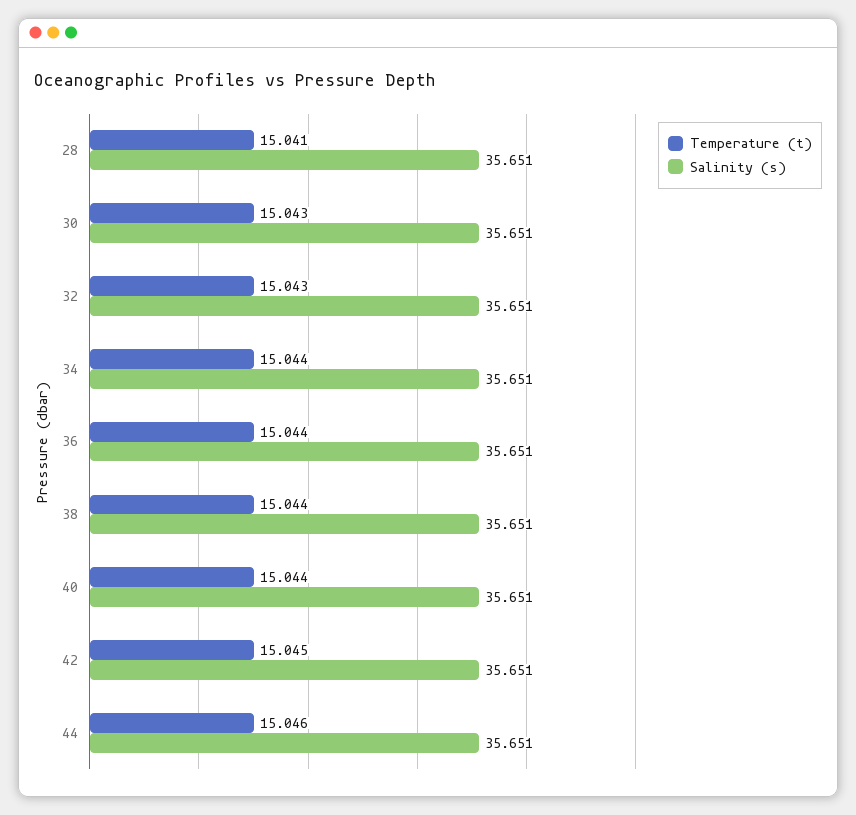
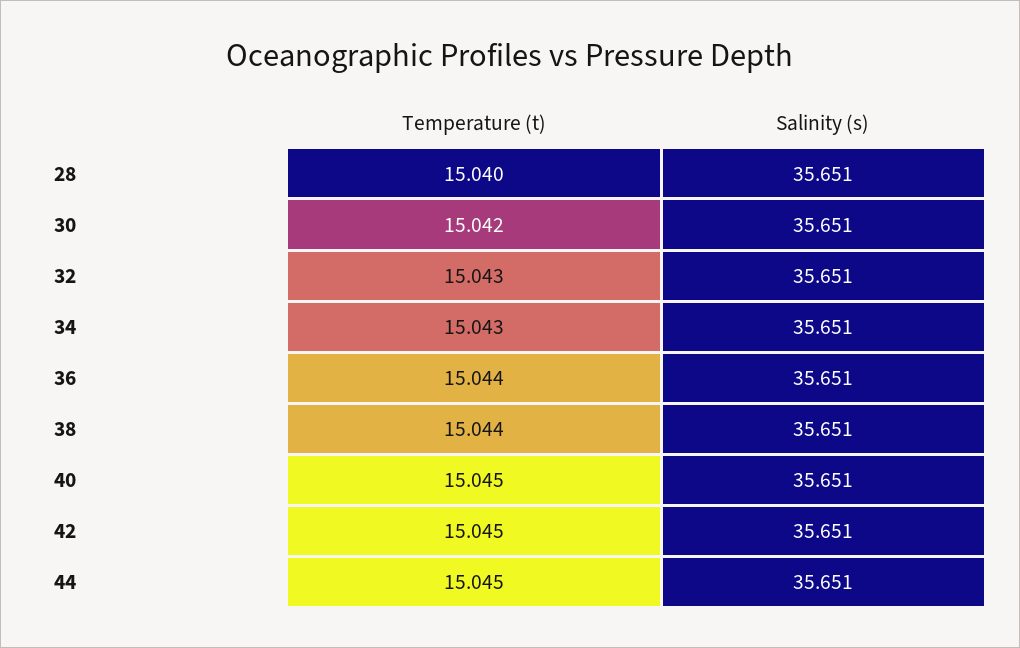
  {
    "Temperature (t)": {
-     "28": 15.041,
+     "28": 15.04,
-     "30": 15.043,
+     "30": 15.042,
      "32": 15.043,
-     "34": 15.044,
+     "34": 15.043,
      "36": 15.044,
      "38": 15.044,
-     "40": 15.044,
+     "40": 15.045,
      "42": 15.045,
-     "44": 15.046
+     "44": 15.045
    },
    "Salinity (s)": {
      "28": 35.651,
      "30": 35.651,
      "32": 35.651,
      "34": 35.651,
      "36": 35.651,
      "38": 35.651,
      "40": 35.651,
      "42": 35.651,
      "44": 35.651
    }
  }

